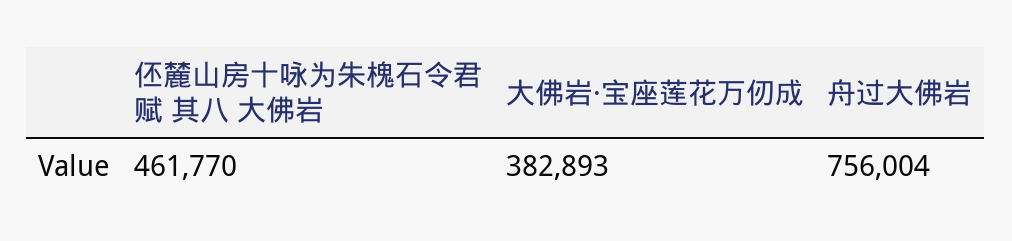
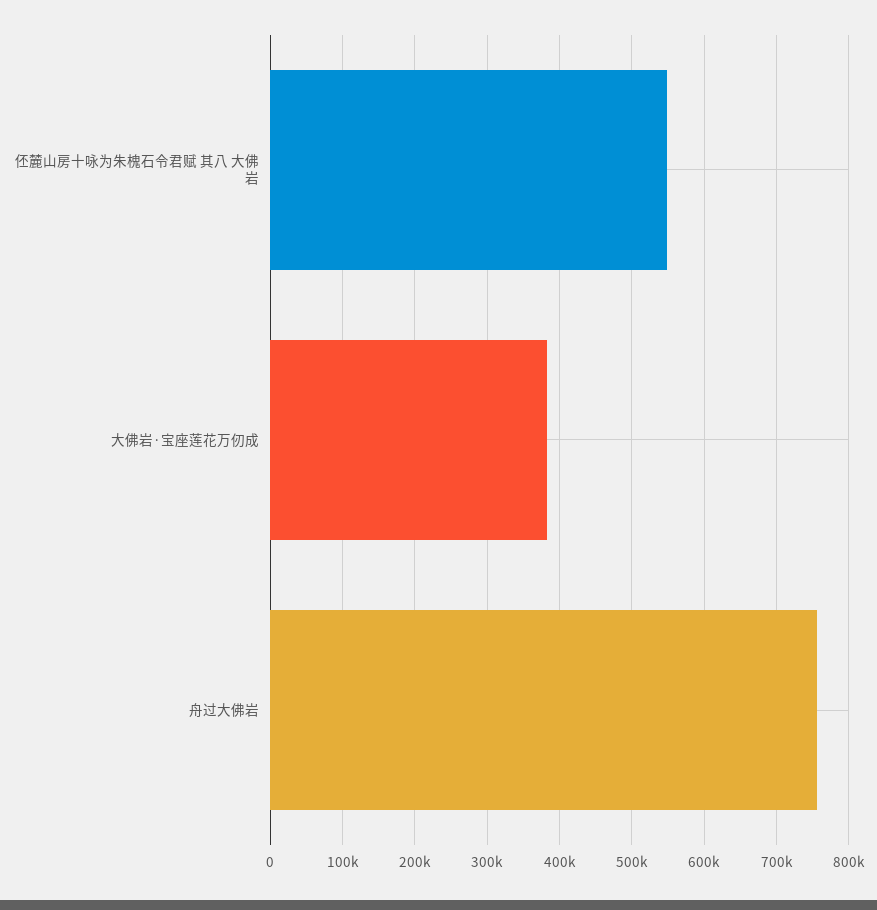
  {
-   "伾麓山房十咏为朱槐石令君赋 其八 大佛岩": 461770,
+   "伾麓山房十咏为朱槐石令君赋 其八 大佛岩": 550000,
    "大佛岩·宝座莲花万仞成": 382893,
    "舟过大佛岩": 756004
  }

